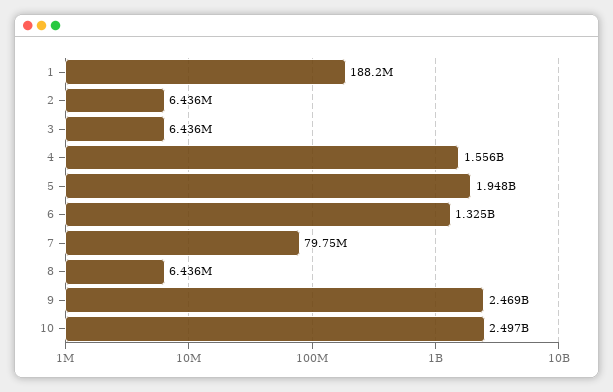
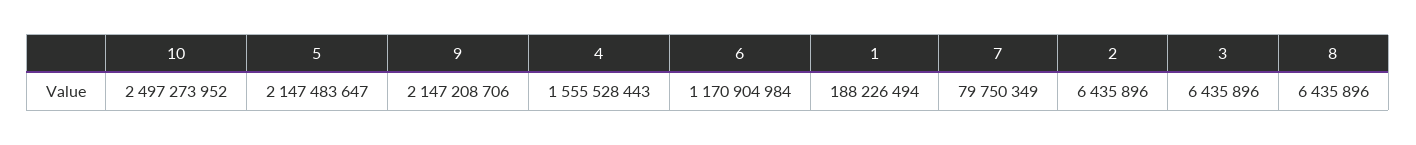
  {
    "1": 188226494,
    "2": 6435896,
    "3": 6435896,
    "4": 1555528443,
-   "5": 1948000000,
+   "5": 2147483647,
-   "6": 1325000000,
+   "6": 1170904984,
    "7": 79750349,
    "8": 6435896,
-   "9": 2469000000,
+   "9": 2147208706,
    "10": 2497273952
  }

